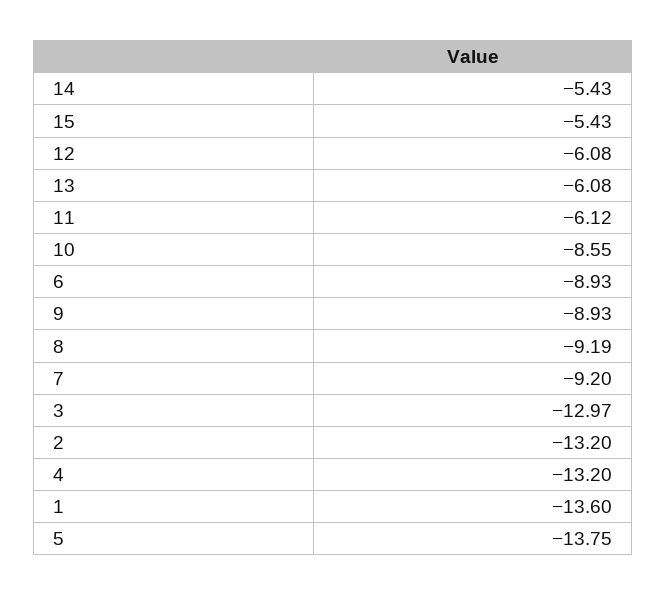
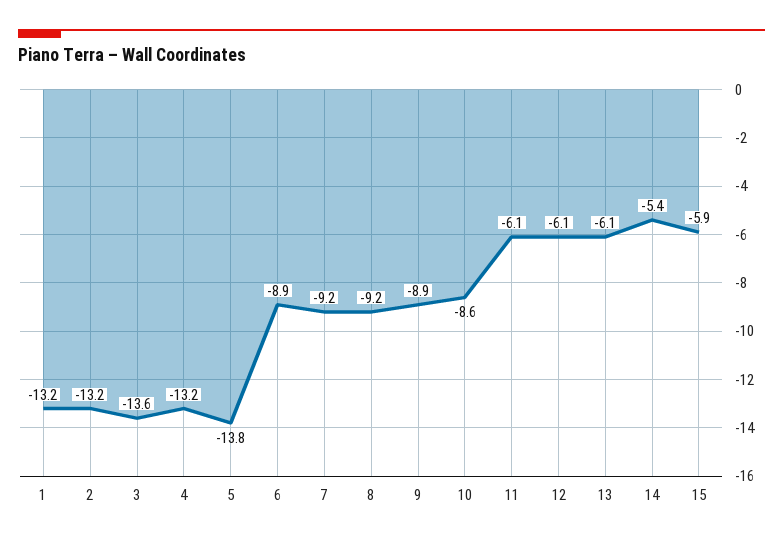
  {
    "14": -5.43,
-   "15": -5.43,
+   "15": -5.9,
    "12": -6.08,
    "13": -6.08,
    "11": -6.12,
    "10": -8.55,
    "6": -8.93,
    "9": -8.93,
    "8": -9.19,
    "7": -9.2,
-   "3": -12.97,
+   "3": -13.6,
    "2": -13.2,
    "4": -13.2,
-   "1": -13.6,
+   "1": -13.2,
    "5": -13.75
  }

